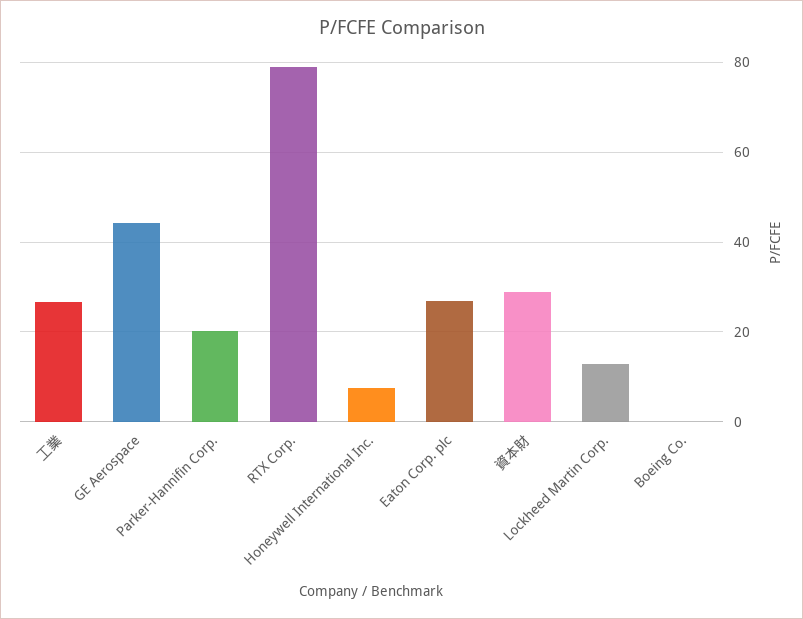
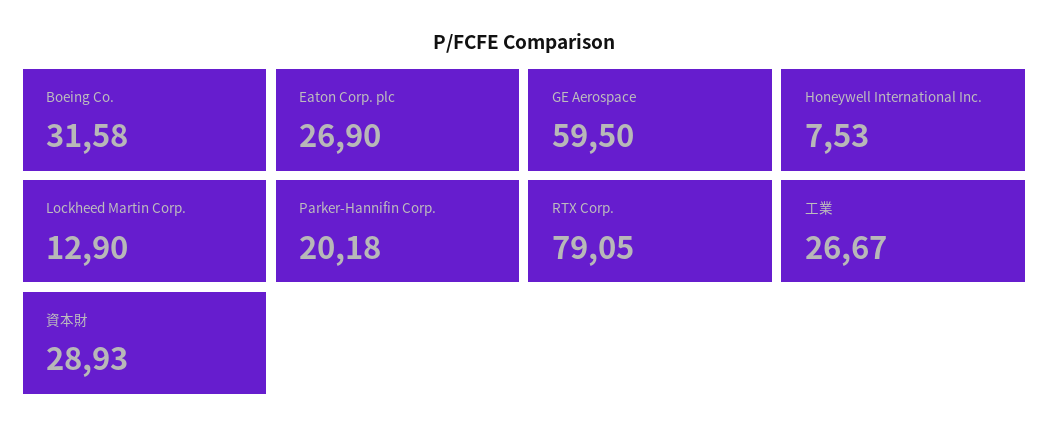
  {
    "工業": 26.67,
-   "GE Aerospace": 44,
+   "GE Aerospace": 59.5,
    "Parker-Hannifin Corp.": 20.18,
    "RTX Corp.": 79.05,
    "Honeywell International Inc.": 7.53,
    "Eaton Corp. plc": 26.9,
    "資本財": 28.93,
    "Lockheed Martin Corp.": 12.9,
-   "Boeing Co.": 0
+   "Boeing Co.": 31.58
  }

